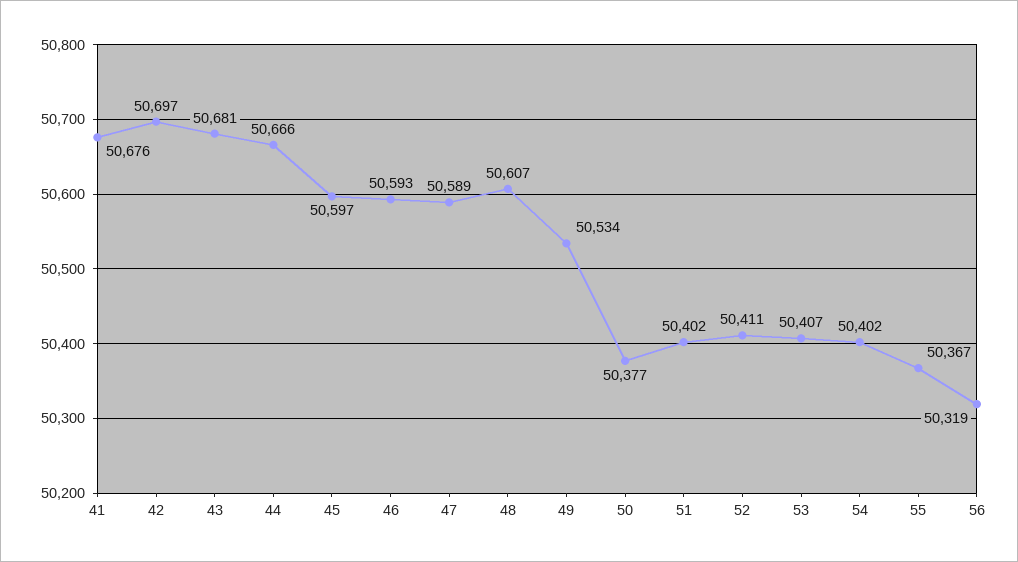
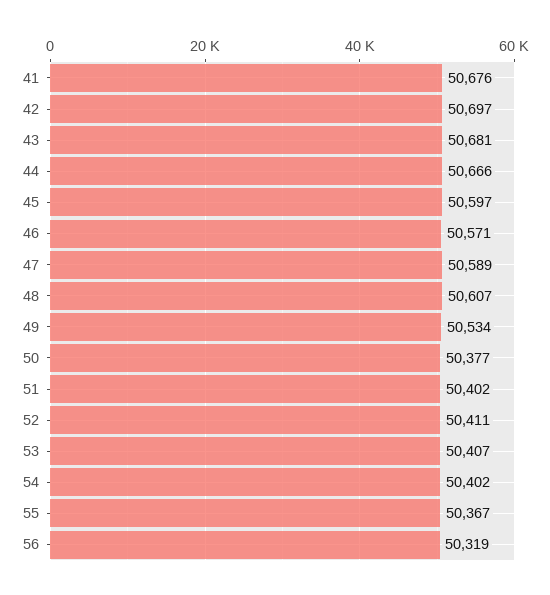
  {
    "41": 50676,
    "42": 50697,
    "43": 50681,
    "44": 50666,
    "45": 50597,
-   "46": 50593,
+   "46": 50571,
    "47": 50589,
    "48": 50607,
    "49": 50534,
    "50": 50377,
    "51": 50402,
    "52": 50411,
    "53": 50407,
    "54": 50402,
    "55": 50367,
    "56": 50319
  }

